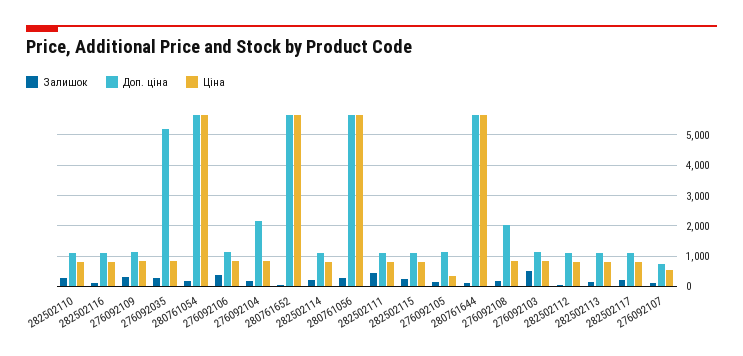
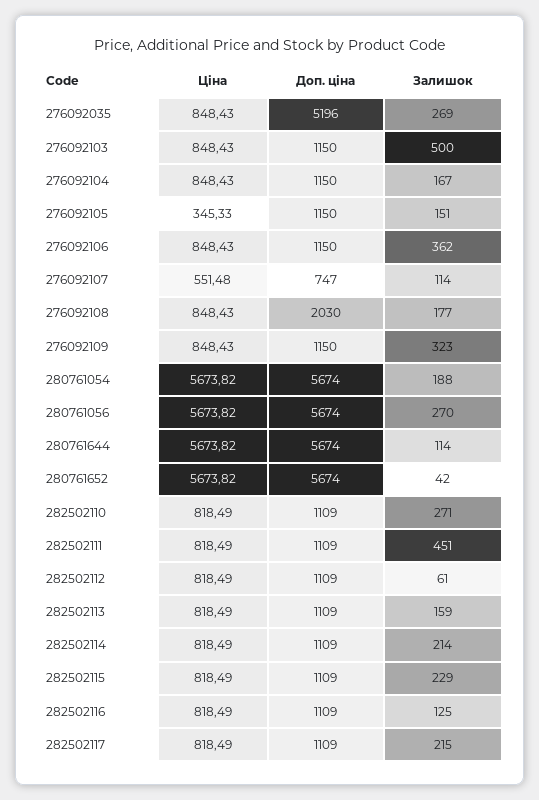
  {
    "Залишок": {
      "282502110": 271,
      "282502116": 125,
      "276092109": 323,
      "276092035": 269,
      "280761054": 188,
      "276092106": 362,
      "276092104": 167,
      "280761652": 42,
      "282502114": 214,
      "280761056": 270,
      "282502111": 451,
      "282502115": 229,
      "276092105": 151,
      "280761644": 114,
      "276092108": 177,
      "276092103": 500,
      "282502112": 61,
      "282502113": 159,
      "282502117": 215,
      "276092107": 114
    },
    "Доп. ціна": {
      "282502110": 1109,
      "282502116": 1109,
      "276092109": 1150,
      "276092035": 5196,
      "280761054": 5674,
      "276092106": 1150,
-     "276092104": 2200,
+     "276092104": 1150,
      "280761652": 5674,
      "282502114": 1109,
      "280761056": 5674,
      "282502111": 1109,
      "282502115": 1109,
      "276092105": 1150,
      "280761644": 5674,
      "276092108": 2030,
      "276092103": 1150,
      "282502112": 1109,
      "282502113": 1109,
      "282502117": 1109,
      "276092107": 747
    },
    "Ціна": {
      "282502110": 818.49,
      "282502116": 818.49,
      "276092109": 848.43,
      "276092035": 848.43,
      "280761054": 5673.82,
      "276092106": 848.43,
      "276092104": 848.43,
      "280761652": 5673.82,
      "282502114": 818.49,
      "280761056": 5673.82,
      "282502111": 818.49,
      "282502115": 818.49,
      "276092105": 345.33,
      "280761644": 5673.82,
      "276092108": 848.43,
      "276092103": 848.43,
      "282502112": 818.49,
      "282502113": 818.49,
      "282502117": 818.49,
      "276092107": 551.48
    }
  }

